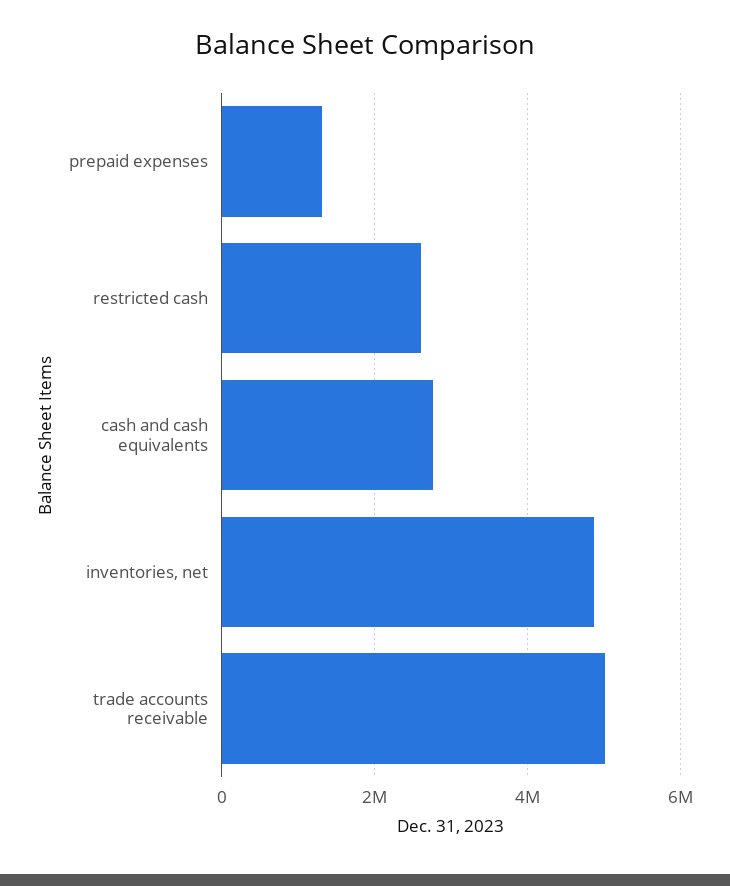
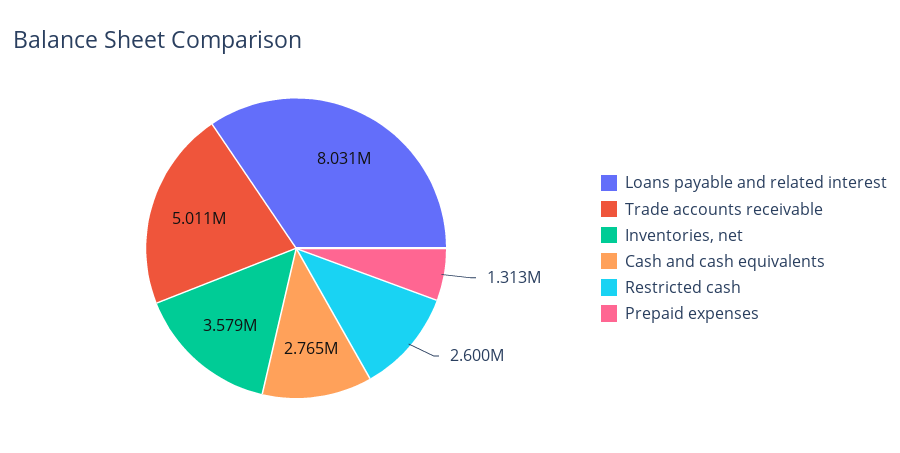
  {
    "prepaid expenses": 1313000,
    "restricted cash": 2600000,
    "cash and cash equivalents": 2765000,
-   "inventories, net": 4800000,
+   "inventories, net": 3579000,
-   "trade accounts receivable": 5011000
+   "trade accounts receivable": 5011000,
+   "Loans payable and related interest": 8031000
  }

